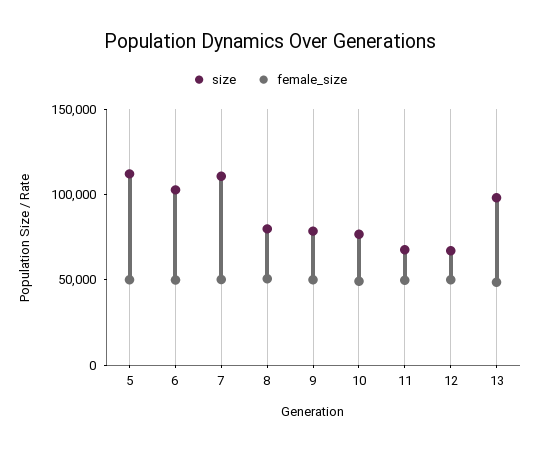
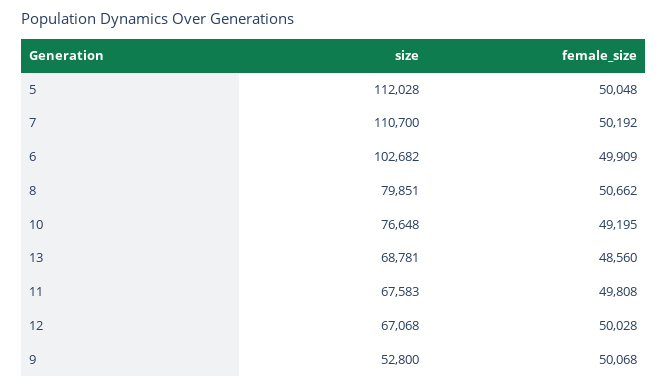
  {
    "size": {
      "5": 112028,
      "6": 102682,
      "7": 110700,
      "8": 79851,
-     "9": 80000,
+     "9": 52800,
      "10": 76648,
      "11": 67583,
      "12": 67068,
-     "13": 100000
+     "13": 68781
    },
    "female_size": {
      "5": 50048,
      "6": 49909,
      "7": 50192,
      "8": 50662,
      "9": 50068,
      "10": 49195,
      "11": 49808,
      "12": 50028,
      "13": 48560
    }
  }

